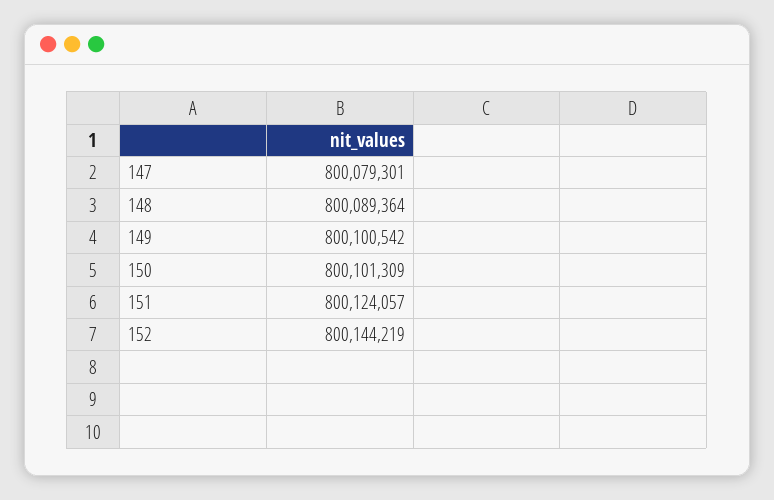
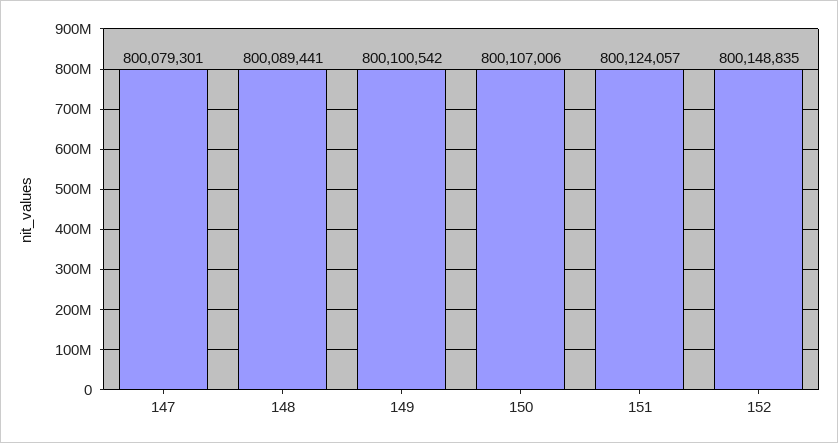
  {
    "147": 800079301,
-   "148": 800089364,
+   "148": 800089441,
    "149": 800100542,
-   "150": 800101309,
+   "150": 800107006,
    "151": 800124057,
-   "152": 800144219
+   "152": 800148835
  }

